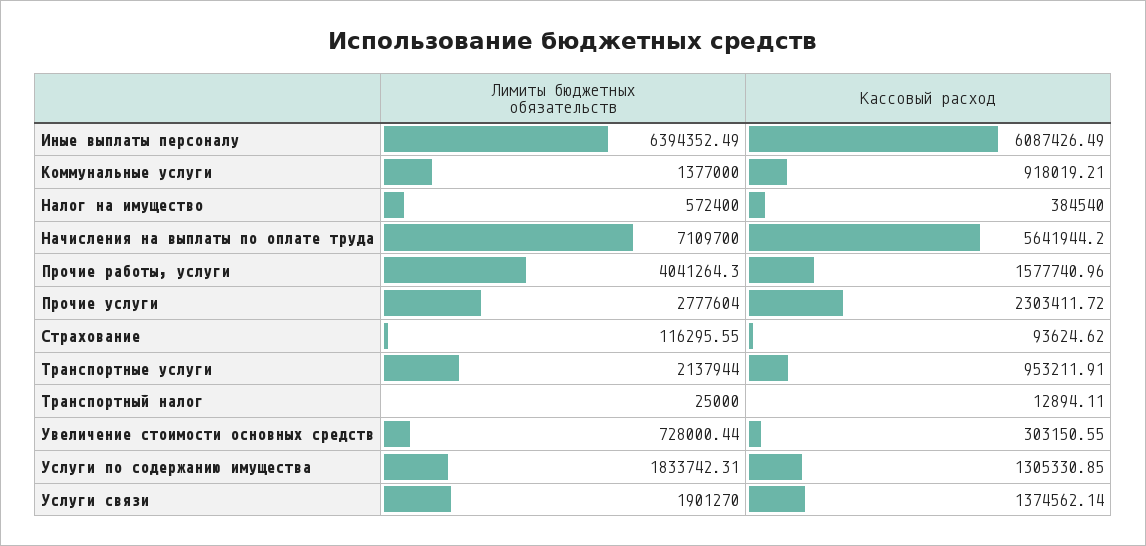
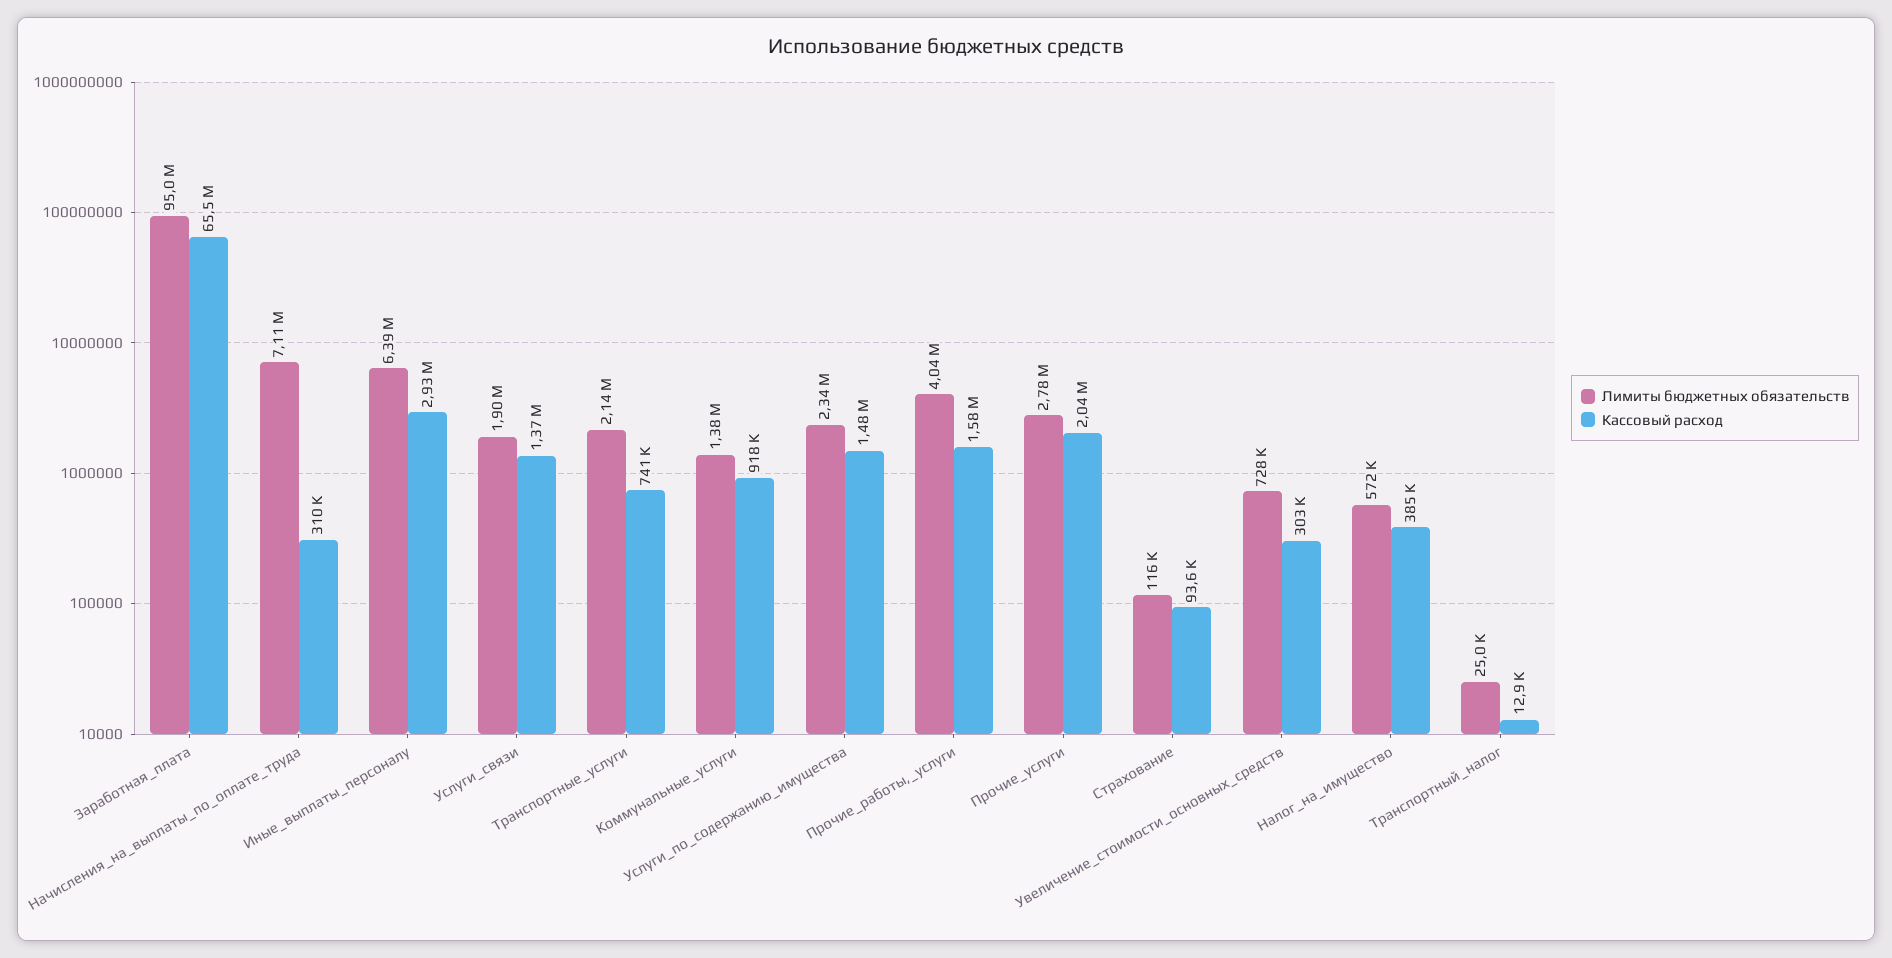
  {
    "Лимиты бюджетных обязательств": {
      "Иные выплаты персоналу": 6394352.49,
      "Коммунальные услуги": 1377000,
      "Налог на имущество": 572400,
      "Начисления на выплаты по оплате труда": 7109700,
      "Прочие работы, услуги": 4041264.3,
      "Прочие услуги": 2777604,
      "Страхование": 116295.55,
      "Транспортные услуги": 2137944,
      "Транспортный налог": 25000,
      "Увеличение стоимости основных средств": 728000.44,
-     "Услуги по содержанию имущества": 1833742.31,
+     "Услуги по содержанию имущества": 2340000,
-     "Услуги связи": 1901270
+     "Услуги связи": 1901270,
+     "Заработная_плата": 95000000
    },
    "Кассовый расход": {
-     "Иные выплаты персоналу": 6087426.49,
+     "Иные выплаты персоналу": 2930000,
      "Коммунальные услуги": 918019.21,
      "Налог на имущество": 384540,
-     "Начисления на выплаты по оплате труда": 5641944.2,
+     "Начисления на выплаты по оплате труда": 310000,
      "Прочие работы, услуги": 1577740.96,
-     "Прочие услуги": 2303411.72,
+     "Прочие услуги": 2040000,
      "Страхование": 93624.62,
-     "Транспортные услуги": 953211.91,
+     "Транспортные услуги": 741000,
      "Транспортный налог": 12894.11,
      "Увеличение стоимости основных средств": 303150.55,
-     "Услуги по содержанию имущества": 1305330.85,
+     "Услуги по содержанию имущества": 1480000,
-     "Услуги связи": 1374562.14
+     "Услуги связи": 1374562.14,
+     "Заработная_плата": 65500000
    }
  }

